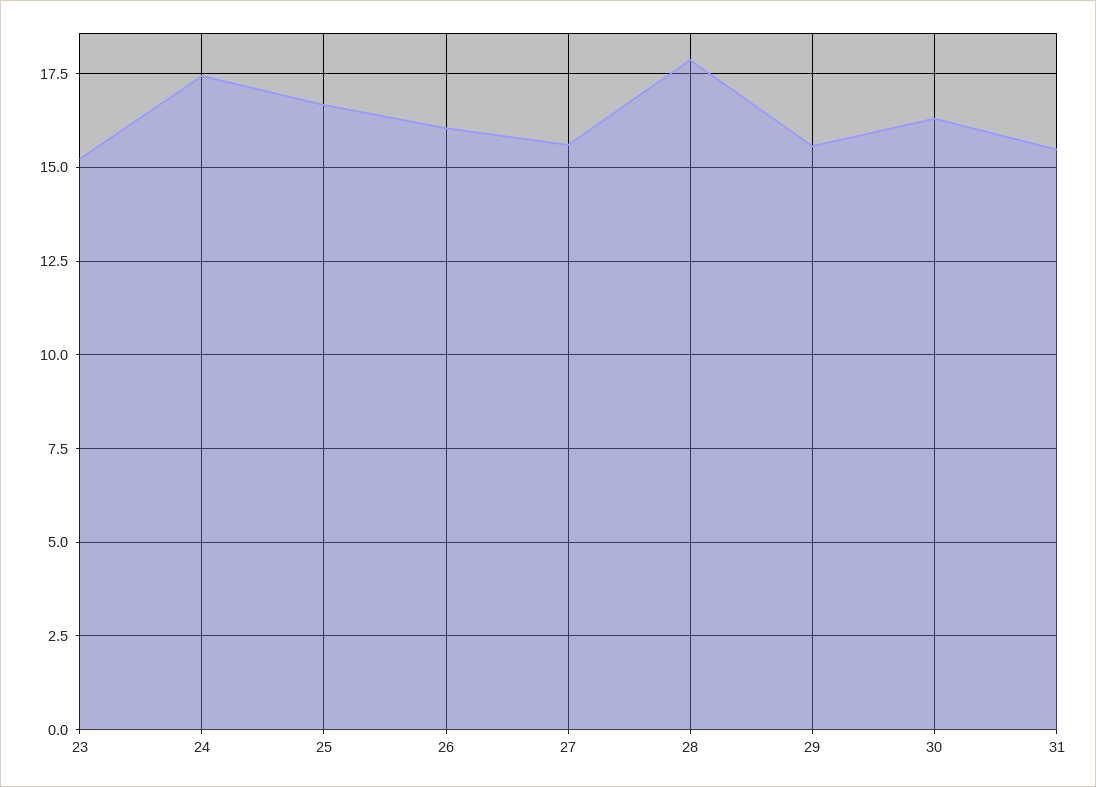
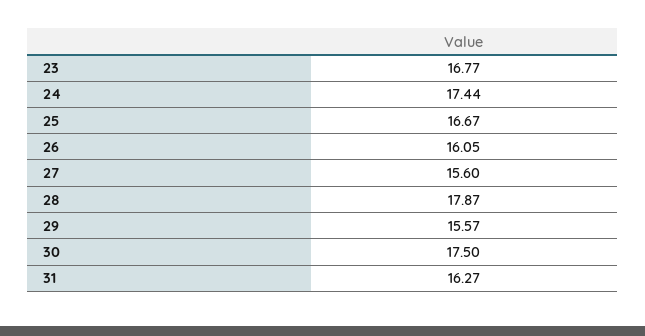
  {
-   "23": 15.25,
+   "23": 16.77,
    "24": 17.44,
    "25": 16.67,
    "26": 16.05,
    "27": 15.6,
    "28": 17.87,
    "29": 15.57,
-   "30": 16.25,
+   "30": 17.5,
-   "31": 15.5
+   "31": 16.27
  }

